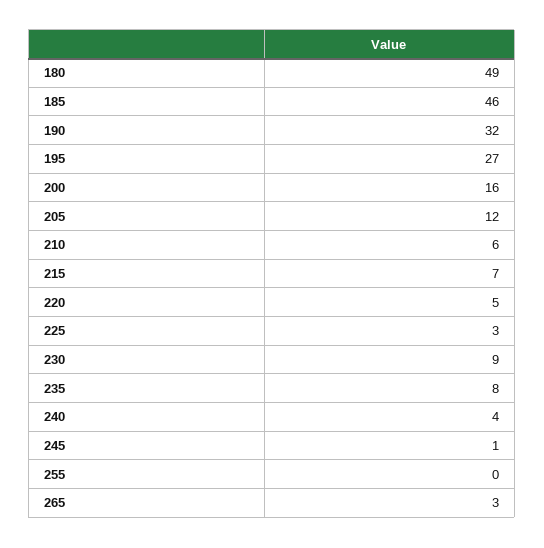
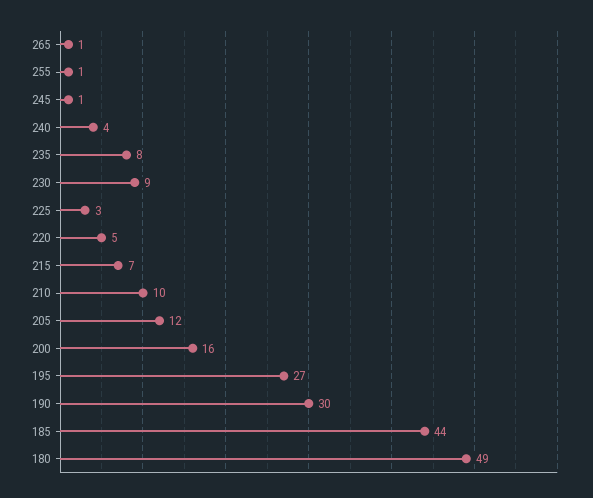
  {
    "180": 49,
-   "185": 46,
+   "185": 44,
-   "190": 32,
+   "190": 30,
    "195": 27,
    "200": 16,
    "205": 12,
-   "210": 6,
+   "210": 10,
    "215": 7,
    "220": 5,
    "225": 3,
    "230": 9,
    "235": 8,
    "240": 4,
    "245": 1,
-   "255": 0,
+   "255": 1,
-   "265": 3
+   "265": 1
  }

